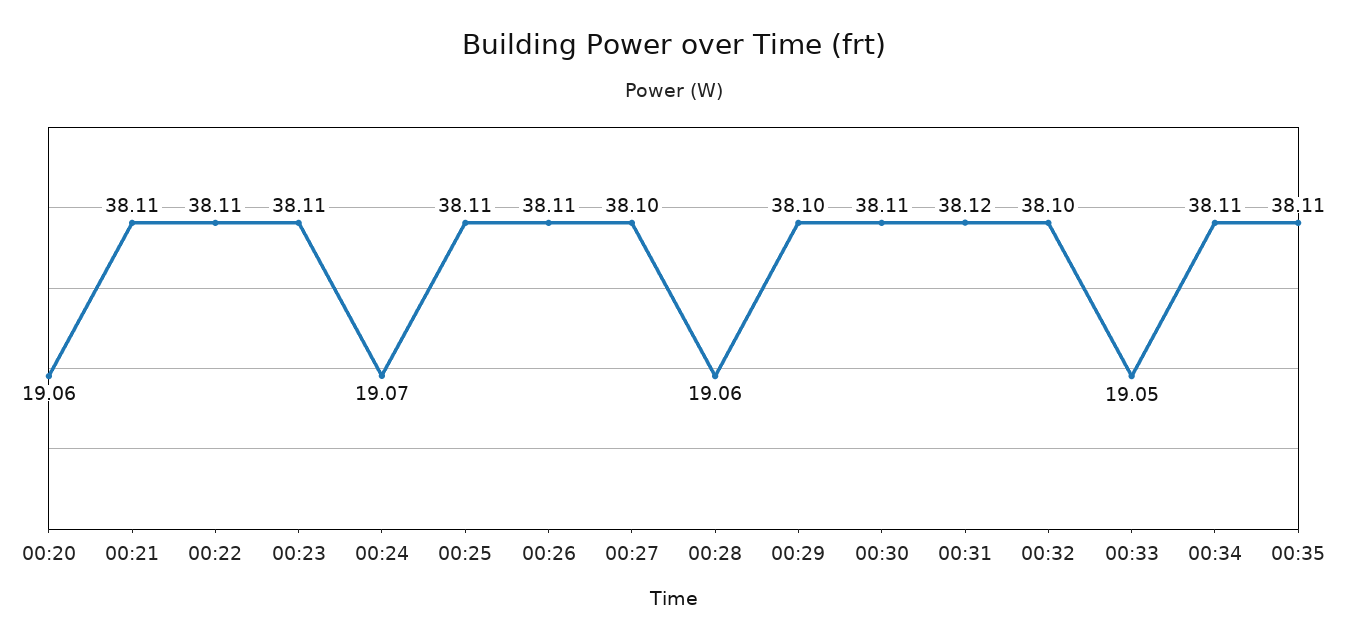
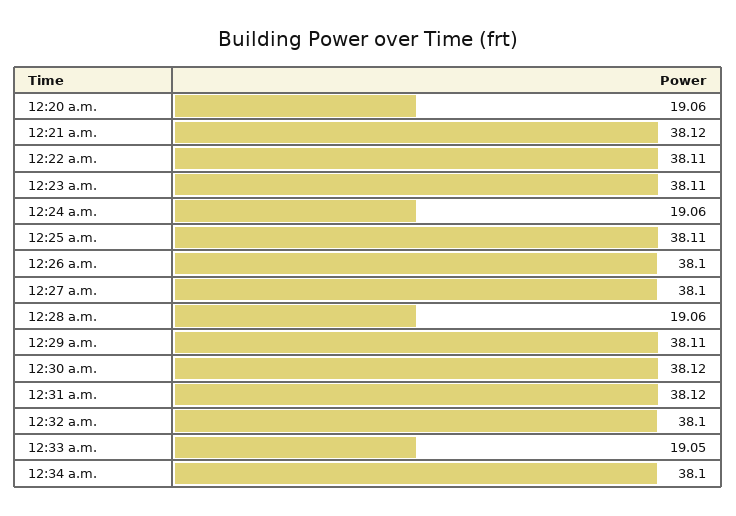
  {
    "00:20": 19.06,
-   "00:21": 38.11,
+   "00:21": 38.12,
    "00:22": 38.11,
    "00:23": 38.11,
-   "00:24": 19.07,
+   "00:24": 19.06,
    "00:25": 38.11,
-   "00:26": 38.11,
+   "00:26": 38.1,
    "00:27": 38.1,
    "00:28": 19.06,
-   "00:29": 38.1,
+   "00:29": 38.11,
-   "00:30": 38.11,
+   "00:30": 38.12,
    "00:31": 38.12,
    "00:32": 38.1,
    "00:33": 19.05,
-   "00:34": 38.11,
+   "00:34": 38.1
-   "00:35": 38.11
  }

